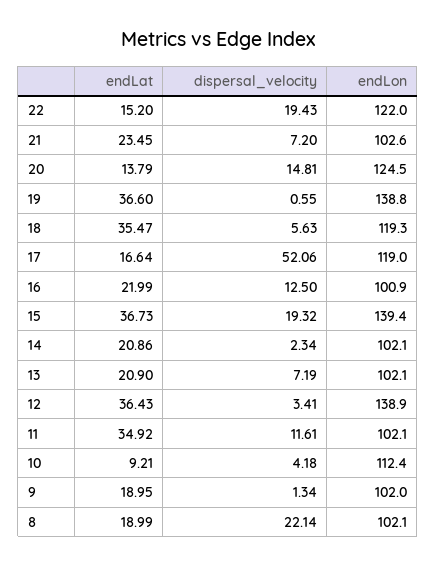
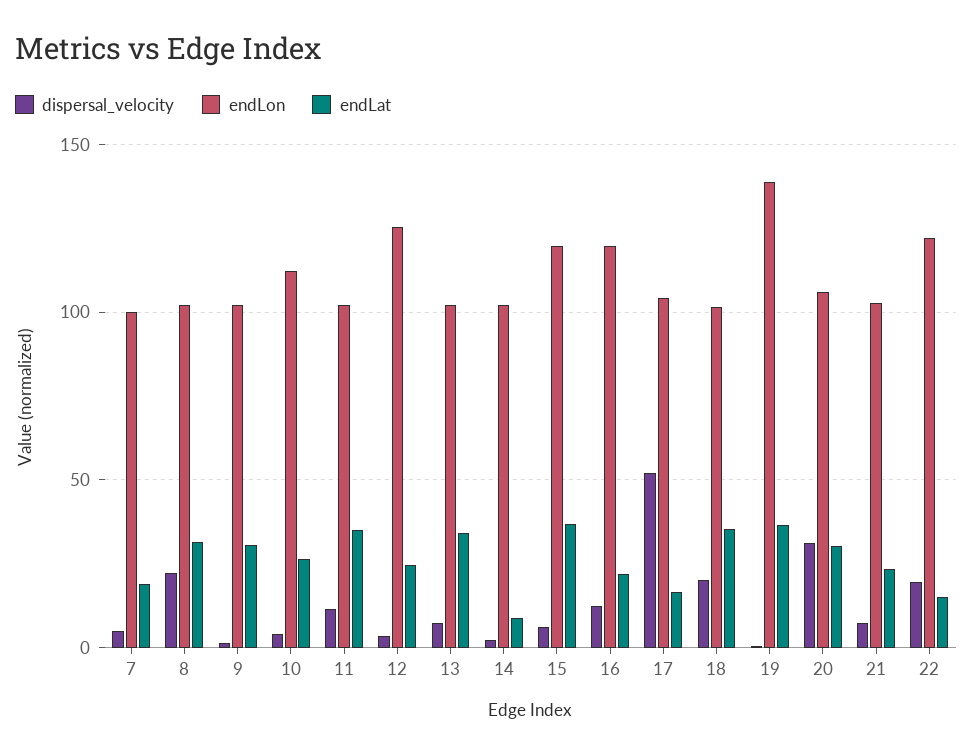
  {
    "endLat": {
      "22": 15.2,
      "21": 23.45,
-     "20": 13.79,
+     "20": 30,
      "19": 36.6,
      "18": 35.47,
      "17": 16.64,
      "16": 21.99,
      "15": 36.73,
-     "14": 20.86,
+     "14": 10,
-     "13": 20.9,
+     "13": 35,
-     "12": 36.43,
+     "12": 25,
      "11": 34.92,
-     "10": 9.21,
+     "10": 25,
-     "9": 18.95,
+     "9": 30,
-     "8": 18.99
+     "8": 30,
+     "7": 20
    },
    "dispersal_velocity": {
      "22": 19.43,
      "21": 7.2,
-     "20": 14.81,
+     "20": 30,
      "19": 0.55,
-     "18": 5.63,
+     "18": 20,
      "17": 52.06,
      "16": 12.5,
-     "15": 19.32,
+     "15": 5,
      "14": 2.34,
      "13": 7.19,
      "12": 3.41,
      "11": 11.61,
      "10": 4.18,
      "9": 1.34,
-     "8": 22.14
+     "8": 22.14,
+     "7": 5
    },
    "endLon": {
      "22": 122,
      "21": 102.6,
-     "20": 124.5,
+     "20": 105,
      "19": 138.8,
-     "18": 119.3,
+     "18": 100,
-     "17": 119,
+     "17": 105,
-     "16": 100.9,
+     "16": 120,
-     "15": 139.4,
+     "15": 120,
      "14": 102.1,
      "13": 102.1,
-     "12": 138.9,
+     "12": 125,
      "11": 102.1,
      "10": 112.4,
      "9": 102,
-     "8": 102.1
+     "8": 102.1,
+     "7": 100
    }
  }

